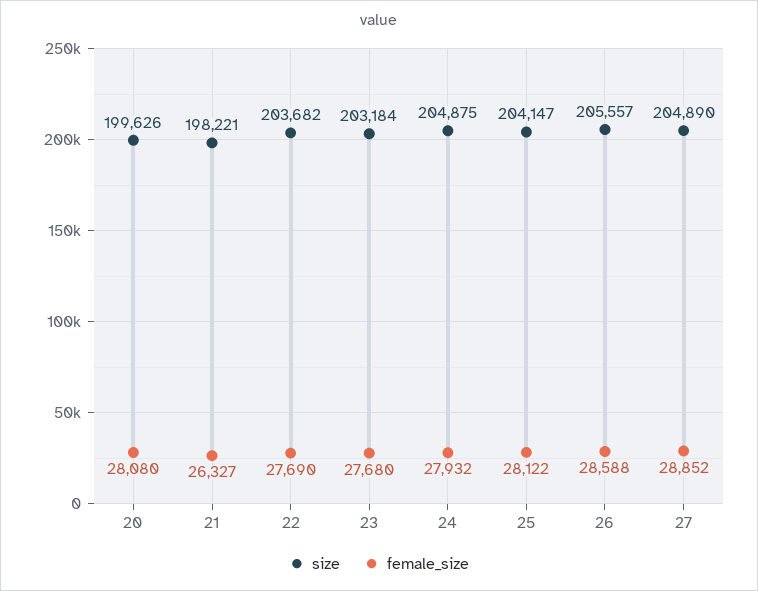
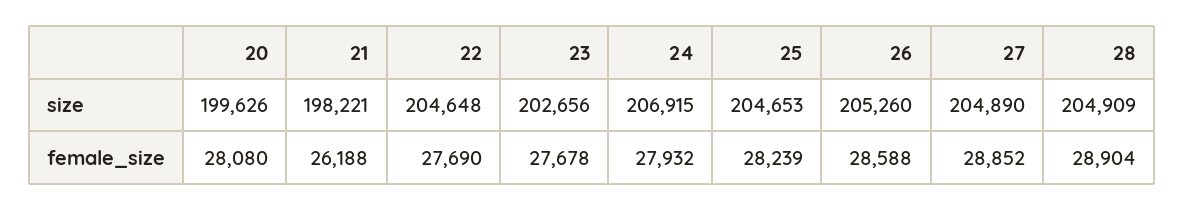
  {
    "size": {
      "20": 199626,
      "21": 198221,
-     "22": 203682,
+     "22": 204648,
-     "23": 203184,
+     "23": 202656,
-     "24": 204875,
+     "24": 206915,
-     "25": 204147,
+     "25": 204653,
-     "26": 205557,
+     "26": 205260,
-     "27": 204890
+     "27": 204890,
+     "28": 204909
    },
    "female_size": {
      "20": 28080,
-     "21": 26327,
+     "21": 26188,
      "22": 27690,
-     "23": 27680,
+     "23": 27678,
      "24": 27932,
-     "25": 28122,
+     "25": 28239,
      "26": 28588,
-     "27": 28852
+     "27": 28852,
+     "28": 28904
    }
  }

